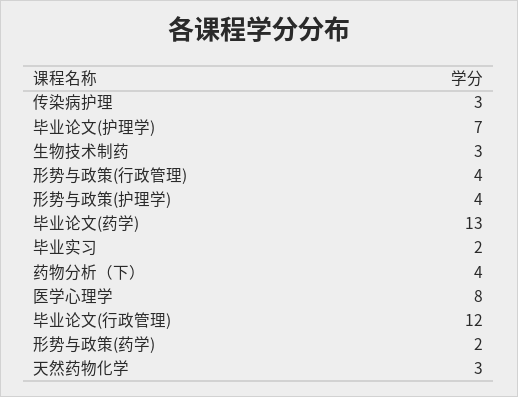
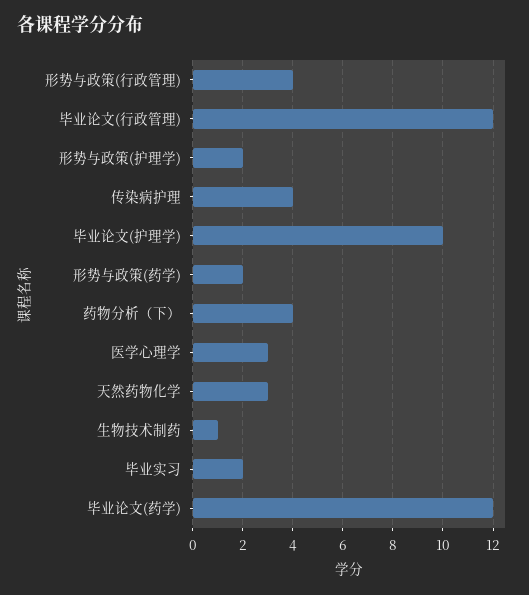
  {
-   "传染病护理": 3,
+   "传染病护理": 4,
-   "毕业论文(护理学)": 7,
+   "毕业论文(护理学)": 10,
-   "生物技术制药": 3,
+   "生物技术制药": 1,
    "形势与政策(行政管理)": 4,
-   "形势与政策(护理学)": 4,
+   "形势与政策(护理学)": 2,
-   "毕业论文(药学)": 13,
+   "毕业论文(药学)": 12,
    "毕业实习": 2,
    "药物分析（下）": 4,
-   "医学心理学": 8,
+   "医学心理学": 3,
    "毕业论文(行政管理)": 12,
    "形势与政策(药学)": 2,
    "天然药物化学": 3
  }

